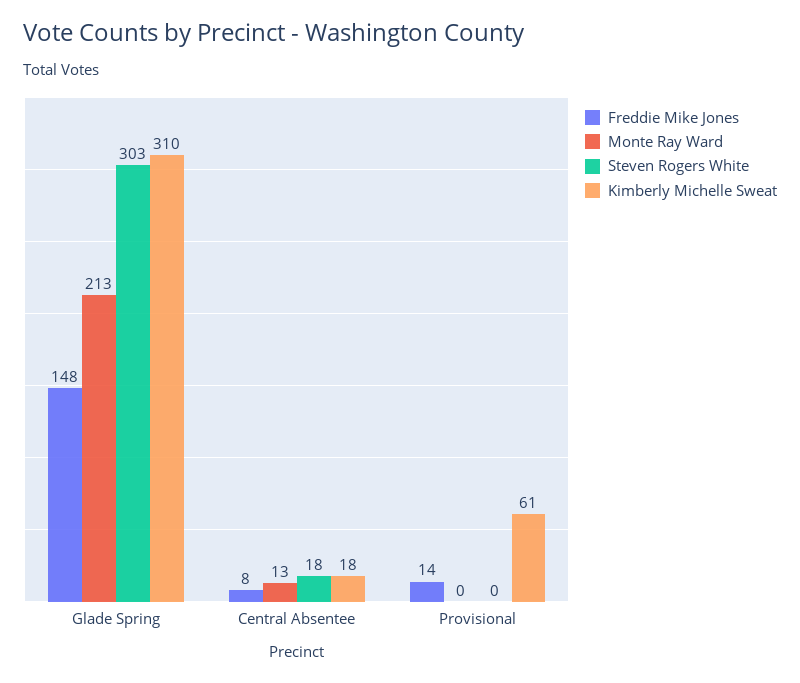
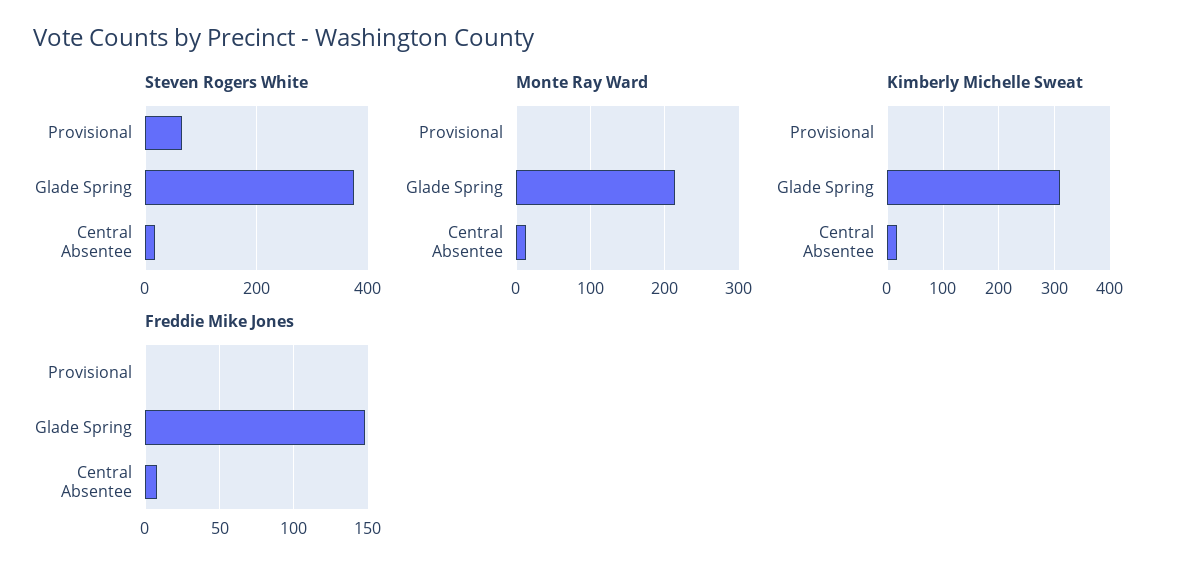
  {
    "Freddie Mike Jones": {
      "Glade Spring": 148,
      "Central Absentee": 8,
-     "Provisional": 14
+     "Provisional": 0
    },
    "Monte Ray Ward": {
      "Glade Spring": 213,
      "Central Absentee": 13,
      "Provisional": 0
    },
    "Steven Rogers White": {
-     "Glade Spring": 303,
+     "Glade Spring": 380,
      "Central Absentee": 18,
-     "Provisional": 0
+     "Provisional": 60
    },
    "Kimberly Michelle Sweat": {
      "Glade Spring": 310,
      "Central Absentee": 18,
-     "Provisional": 61
+     "Provisional": 0
    }
  }

